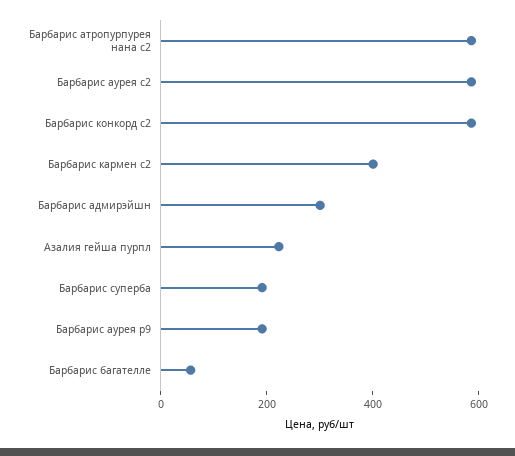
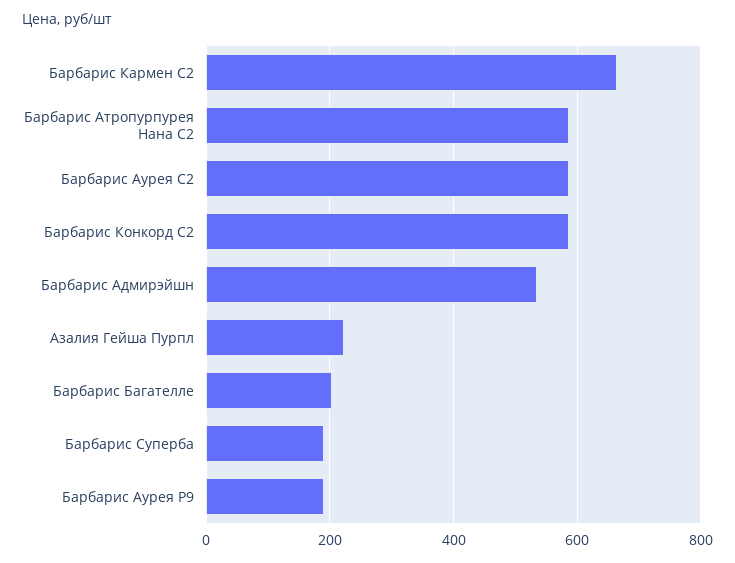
  {
    "Барбарис атропурпурея нана c2": 580,
    "Барбарис аурея c2": 580,
    "Барбарис конкорд c2": 580,
-   "Барбарис кармен c2": 400,
+   "Барбарис кармен c2": 660,
-   "Барбарис адмирэйшн": 300,
+   "Барбарис адмирэйшн": 540,
    "Азалия гейша пурпл": 220,
    "Барбарис суперба": 200,
    "Барбарис аурея p9": 200,
-   "Барбарис багателле": 50
+   "Барбарис багателле": 200
  }

